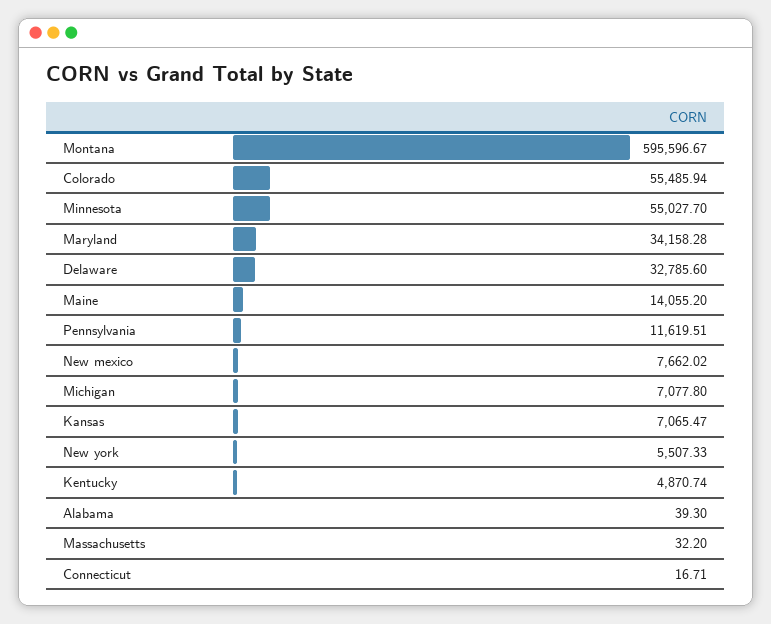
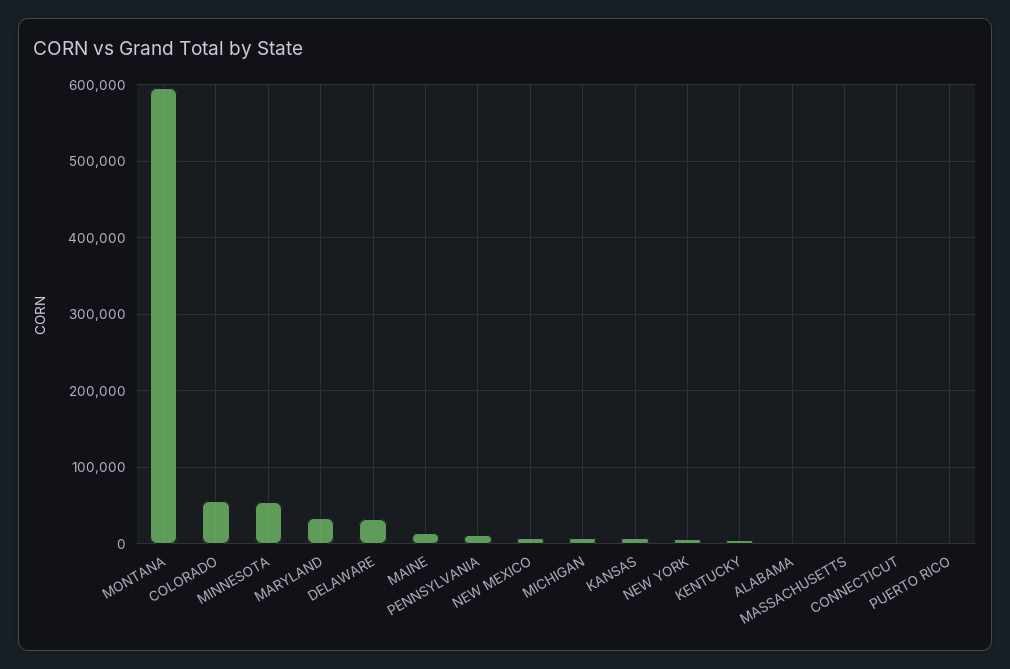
  {
    "Montana": 595596.67,
    "Colorado": 55485.94,
    "Minnesota": 55027.7,
    "Maryland": 34158.28,
    "Delaware": 32785.6,
    "Maine": 14055.2,
    "Pennsylvania": 11619.51,
    "New mexico": 7662.02,
    "Michigan": 7077.8,
    "Kansas": 7065.47,
    "New york": 5507.33,
    "Kentucky": 4870.74,
    "Alabama": 39.3,
    "Massachusetts": 32.2,
-   "Connecticut": 16.71
+   "Connecticut": 16.71,
+   "PUERTO RICO": 0
  }

